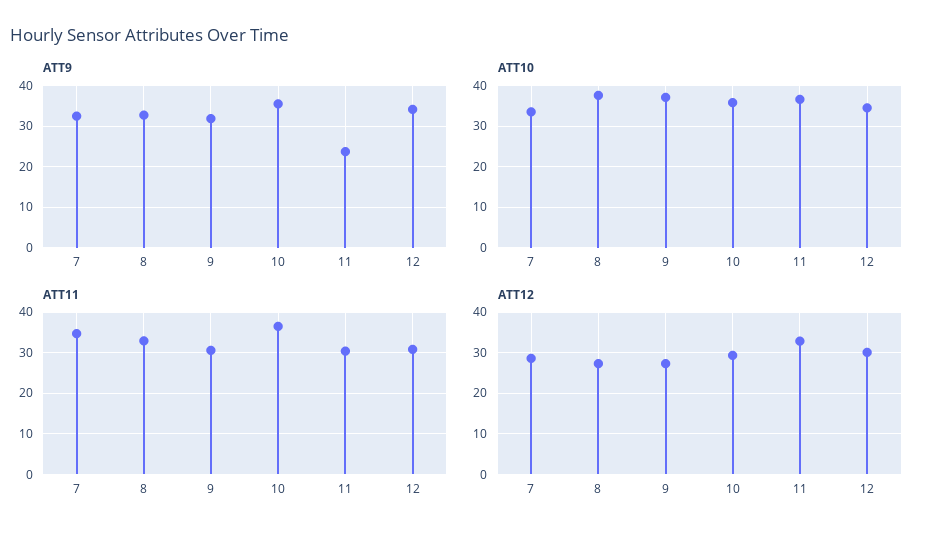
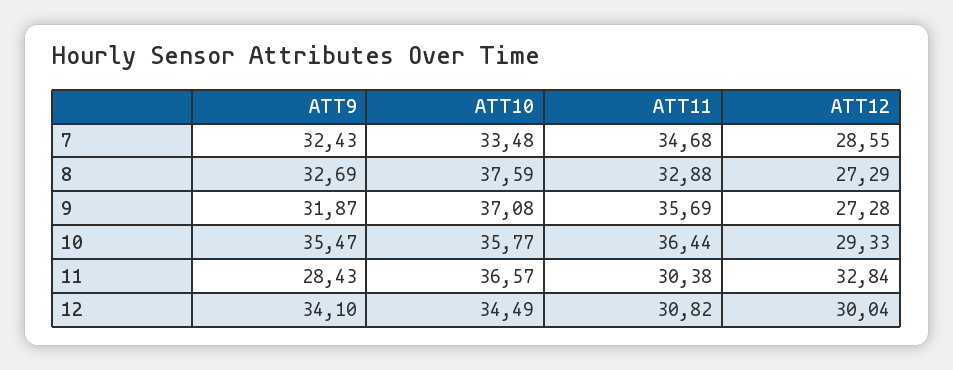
  {
    "ATT9": {
      "7": 32.43,
      "8": 32.69,
      "9": 31.87,
      "10": 35.47,
-     "11": 24,
+     "11": 28.43,
      "12": 34.1
    },
    "ATT10": {
      "7": 33.48,
      "8": 37.59,
      "9": 37.08,
      "10": 35.77,
      "11": 36.57,
      "12": 34.49
    },
    "ATT11": {
      "7": 34.68,
      "8": 32.88,
-     "9": 30,
+     "9": 35.69,
      "10": 36.44,
      "11": 30.38,
      "12": 30.82
    },
    "ATT12": {
      "7": 28.55,
      "8": 27.29,
      "9": 27.28,
      "10": 29.33,
      "11": 32.84,
      "12": 30.04
    }
  }

